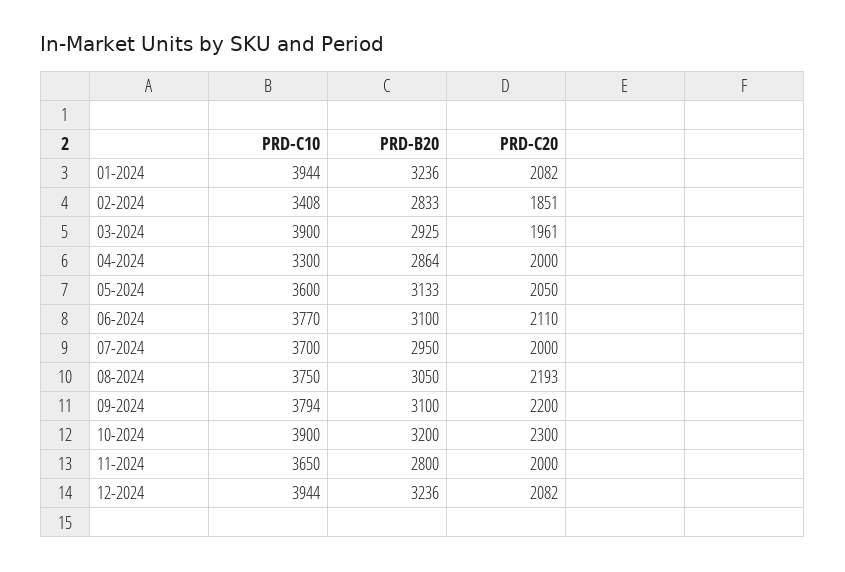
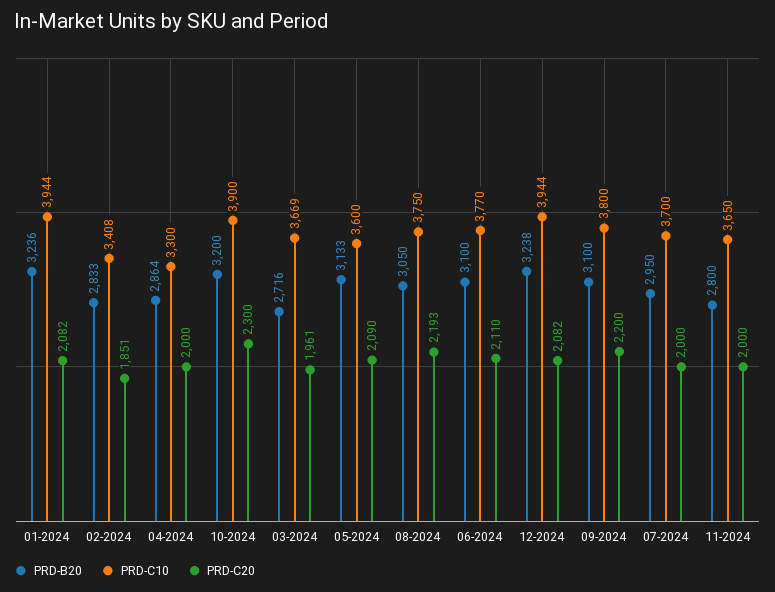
  {
    "PRD-C10": {
      "01-2024": 3944,
      "02-2024": 3408,
-     "03-2024": 3900,
+     "03-2024": 3669,
      "04-2024": 3300,
      "05-2024": 3600,
      "06-2024": 3770,
      "07-2024": 3700,
      "08-2024": 3750,
-     "09-2024": 3794,
+     "09-2024": 3800,
      "10-2024": 3900,
      "11-2024": 3650,
      "12-2024": 3944
    },
    "PRD-B20": {
      "01-2024": 3236,
      "02-2024": 2833,
-     "03-2024": 2925,
+     "03-2024": 2716,
      "04-2024": 2864,
      "05-2024": 3133,
      "06-2024": 3100,
      "07-2024": 2950,
      "08-2024": 3050,
      "09-2024": 3100,
      "10-2024": 3200,
      "11-2024": 2800,
-     "12-2024": 3236
+     "12-2024": 3238
    },
    "PRD-C20": {
      "01-2024": 2082,
      "02-2024": 1851,
      "03-2024": 1961,
      "04-2024": 2000,
-     "05-2024": 2050,
+     "05-2024": 2090,
      "06-2024": 2110,
      "07-2024": 2000,
      "08-2024": 2193,
      "09-2024": 2200,
      "10-2024": 2300,
      "11-2024": 2000,
      "12-2024": 2082
    }
  }

